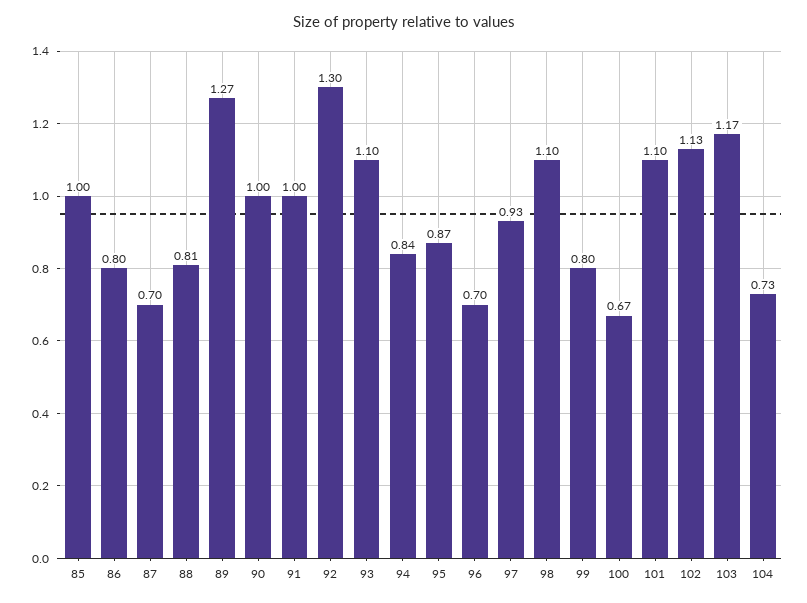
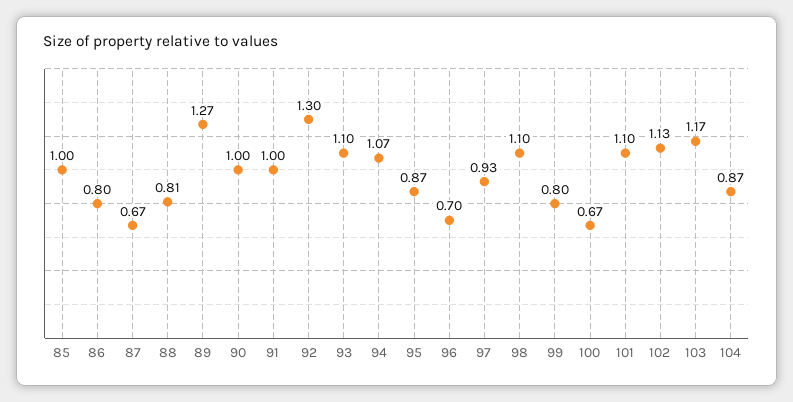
  {
    "85": 1,
    "86": 0.8,
-   "87": 0.7,
+   "87": 0.67,
    "88": 0.81,
    "89": 1.27,
    "90": 1,
    "91": 1,
    "92": 1.3,
    "93": 1.1,
-   "94": 0.84,
+   "94": 1.07,
    "95": 0.87,
    "96": 0.7,
    "97": 0.93,
    "98": 1.1,
    "99": 0.8,
    "100": 0.67,
    "101": 1.1,
    "102": 1.13,
    "103": 1.17,
-   "104": 0.73
+   "104": 0.87
  }

